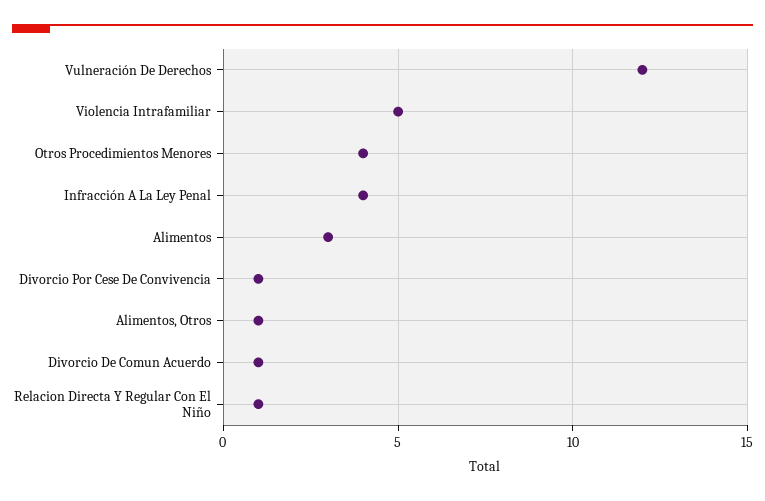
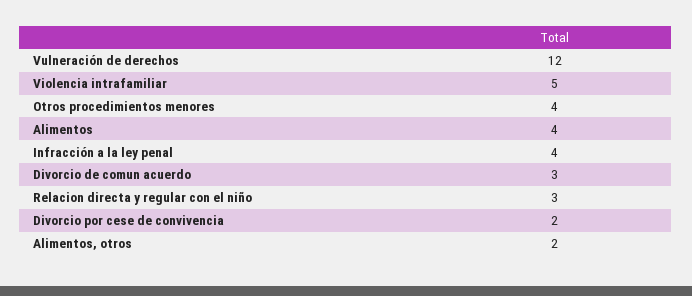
  {
    "Vulneración De Derechos": 12,
    "Violencia Intrafamiliar": 5,
    "Otros Procedimientos Menores": 4,
    "Infracción A La Ley Penal": 4,
-   "Alimentos": 3,
+   "Alimentos": 4,
-   "Divorcio Por Cese De Convivencia": 1,
+   "Divorcio Por Cese De Convivencia": 2,
-   "Alimentos, Otros": 1,
+   "Alimentos, Otros": 2,
-   "Divorcio De Comun Acuerdo": 1,
+   "Divorcio De Comun Acuerdo": 3,
-   "Relacion Directa Y Regular Con El Niño": 1
+   "Relacion Directa Y Regular Con El Niño": 3
  }

